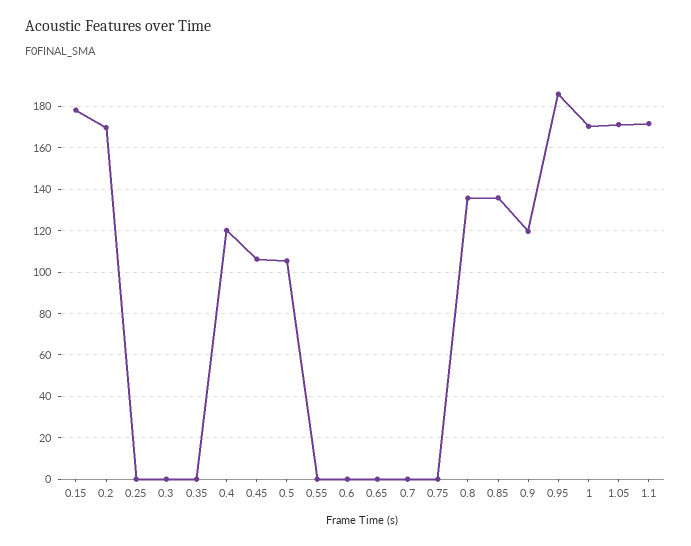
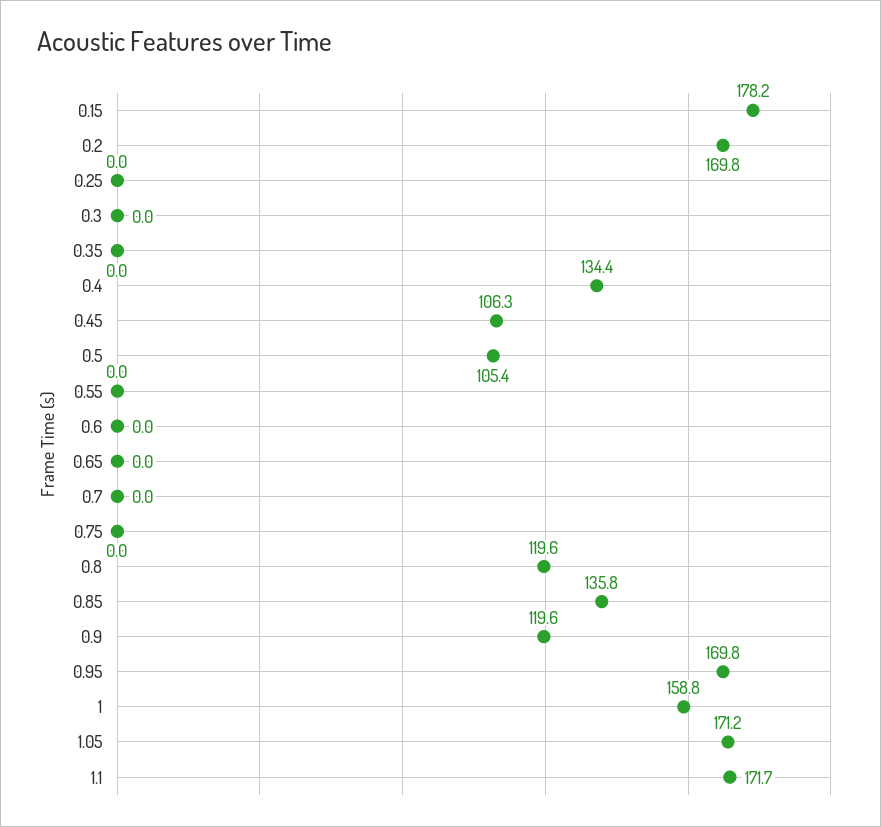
  {
    "0.15": 178.2,
    "0.2": 169.8,
    "0.25": 0,
    "0.3": 0,
    "0.35": 0,
-   "0.4": 120,
+   "0.4": 134.4,
    "0.45": 106.3,
    "0.5": 105.4,
    "0.55": 0,
    "0.6": 0,
    "0.65": 0,
    "0.7": 0,
    "0.75": 0,
-   "0.8": 135,
+   "0.8": 119.6,
    "0.85": 135.8,
    "0.9": 119.6,
-   "0.95": 185,
+   "0.95": 169.8,
-   "1": 170,
+   "1": 158.8,
    "1.05": 171.2,
    "1.1": 171.7
  }

